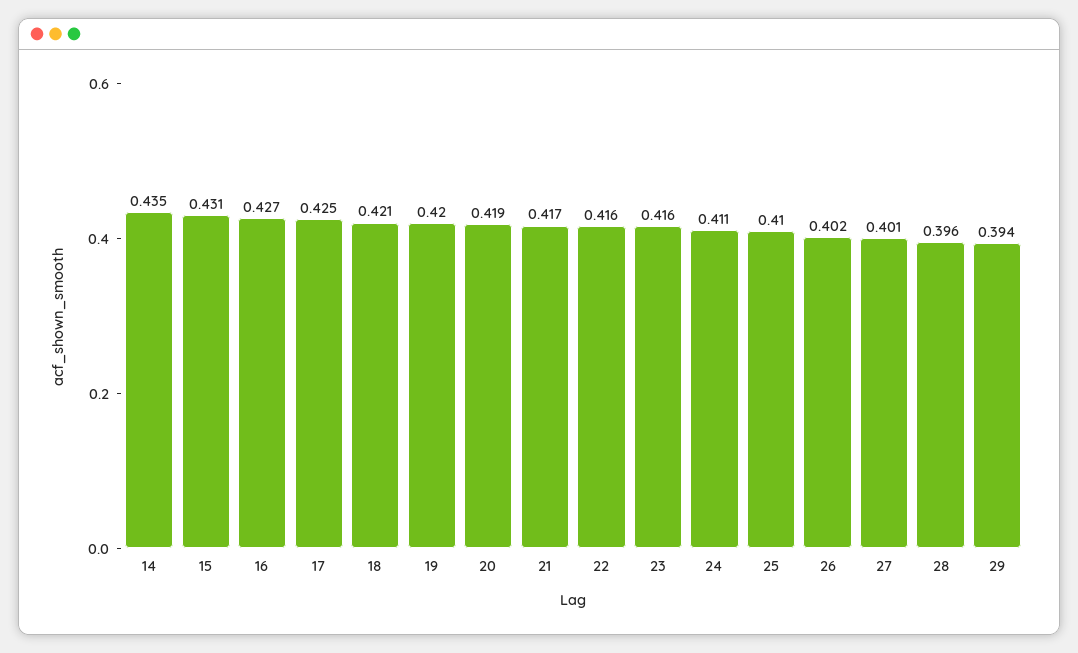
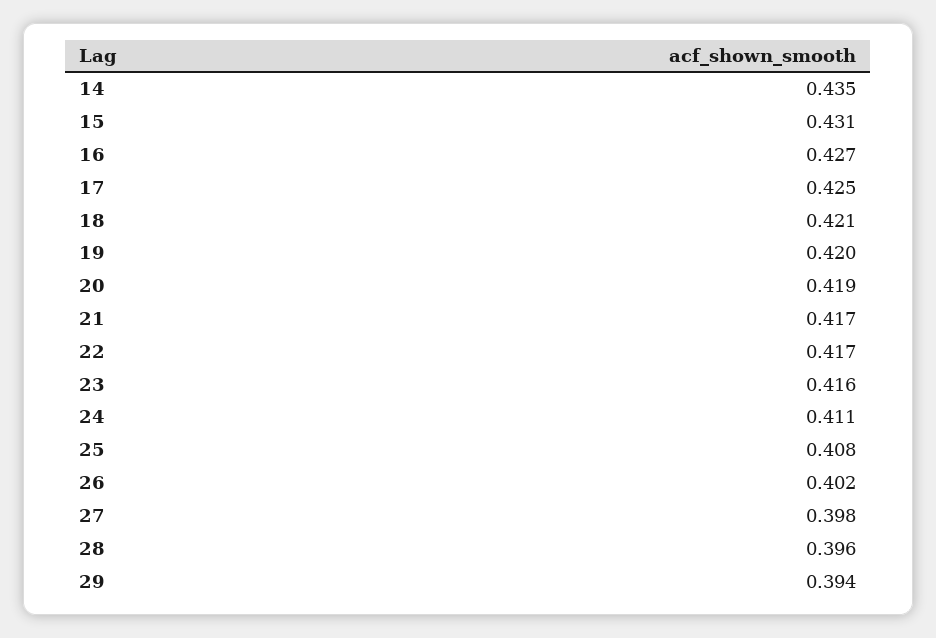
  {
    "14": 0.435,
    "15": 0.431,
    "16": 0.427,
    "17": 0.425,
    "18": 0.421,
    "19": 0.42,
    "20": 0.419,
    "21": 0.417,
-   "22": 0.416,
+   "22": 0.417,
    "23": 0.416,
    "24": 0.411,
-   "25": 0.41,
+   "25": 0.408,
    "26": 0.402,
-   "27": 0.401,
+   "27": 0.398,
    "28": 0.396,
    "29": 0.394
  }

